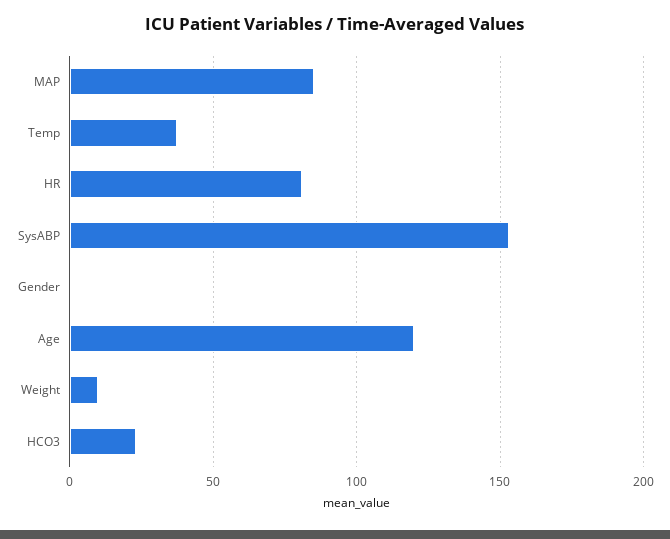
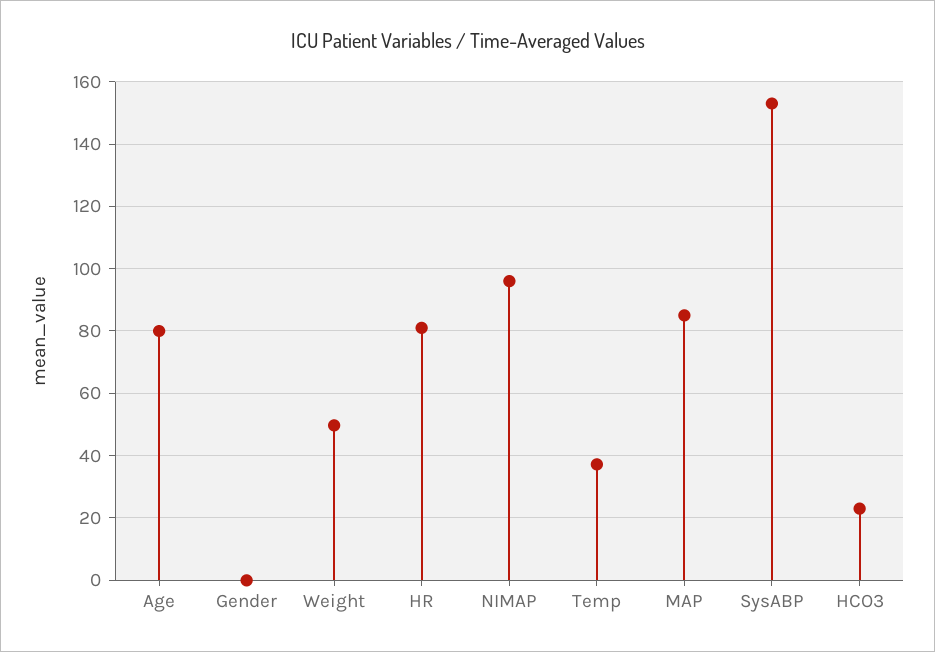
  {
    "MAP": 86,
    "Temp": 38,
    "HR": 82,
    "SysABP": 154,
    "Gender": 0,
-   "Age": 120,
+   "Age": 80,
-   "Weight": 10,
+   "Weight": 50,
-   "HCO3": 24
+   "HCO3": 24,
+   "NIMAP": 96
  }

